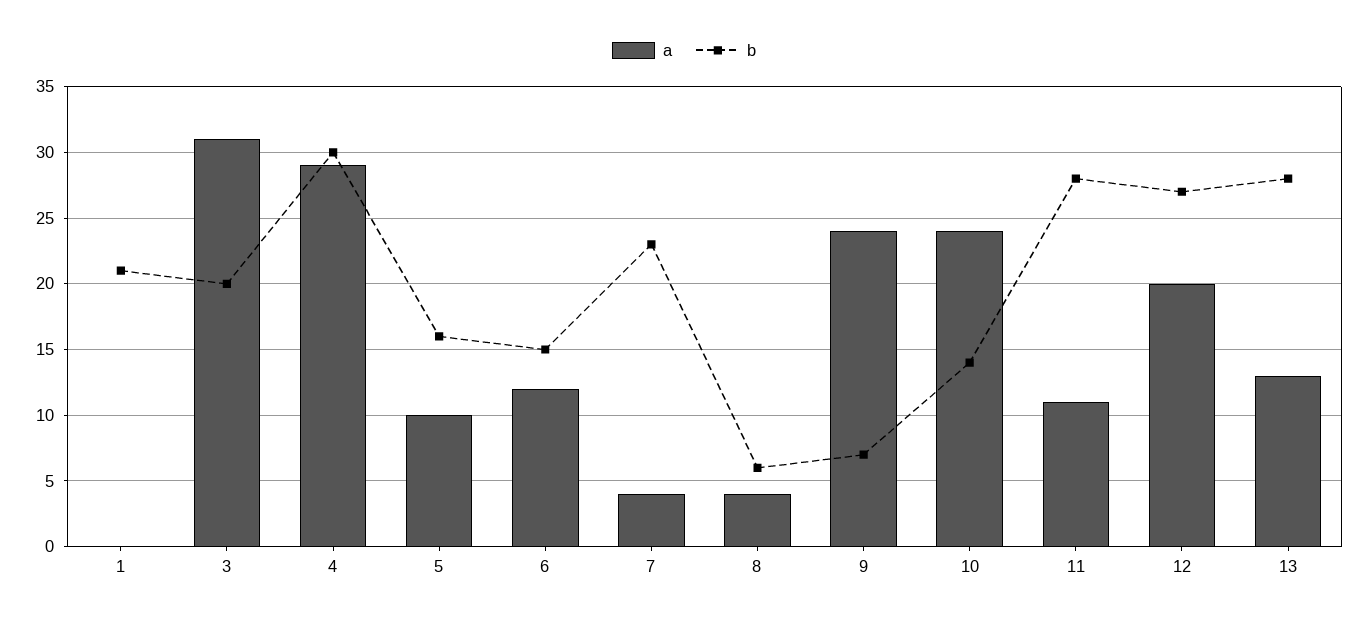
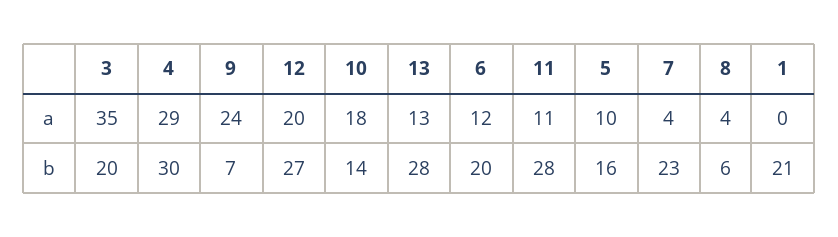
  {
    "a": {
      "1": 0,
-     "3": 31,
+     "3": 35,
      "4": 29,
      "5": 10,
      "6": 12,
      "7": 4,
      "8": 4,
      "9": 24,
-     "10": 24,
+     "10": 18,
      "11": 11,
      "12": 20,
      "13": 13
    },
    "b": {
      "1": 21,
      "3": 20,
      "4": 30,
      "5": 16,
-     "6": 15,
+     "6": 20,
      "7": 23,
      "8": 6,
      "9": 7,
      "10": 14,
      "11": 28,
      "12": 27,
      "13": 28
    }
  }

